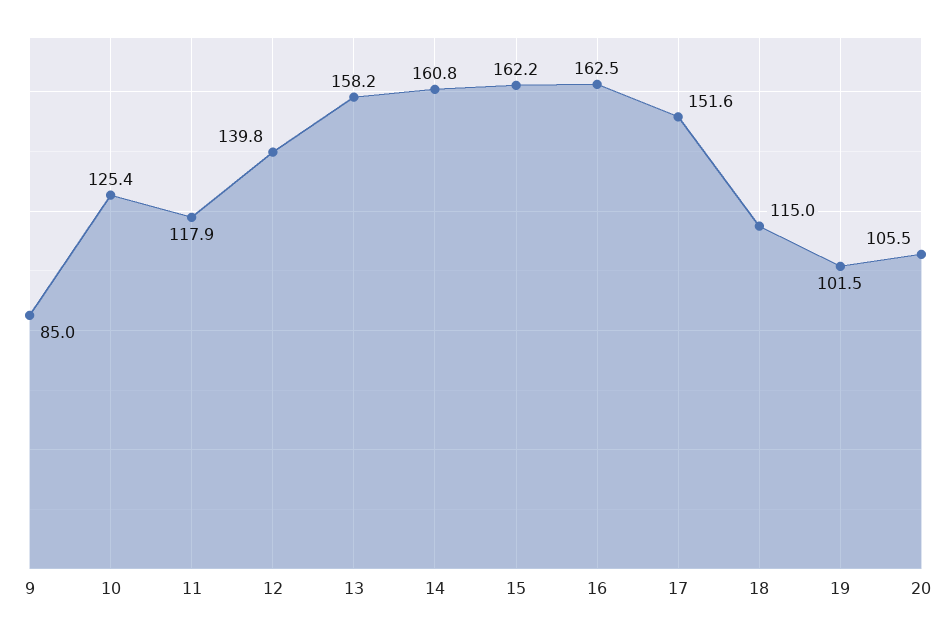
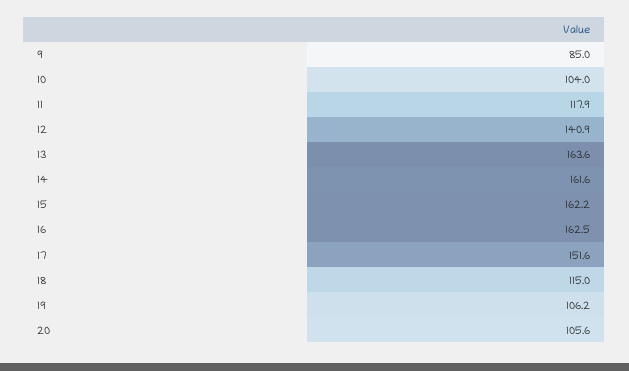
  {
    "9": 85,
-   "10": 125.4,
+   "10": 104,
    "11": 117.9,
-   "12": 139.8,
+   "12": 140.9,
-   "13": 158.2,
+   "13": 163.6,
-   "14": 160.8,
+   "14": 161.6,
    "15": 162.2,
    "16": 162.5,
    "17": 151.6,
    "18": 115,
-   "19": 101.5,
+   "19": 106.2,
-   "20": 105.5
+   "20": 105.6
  }

